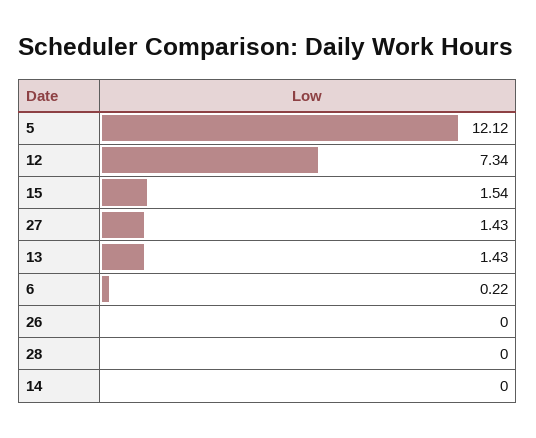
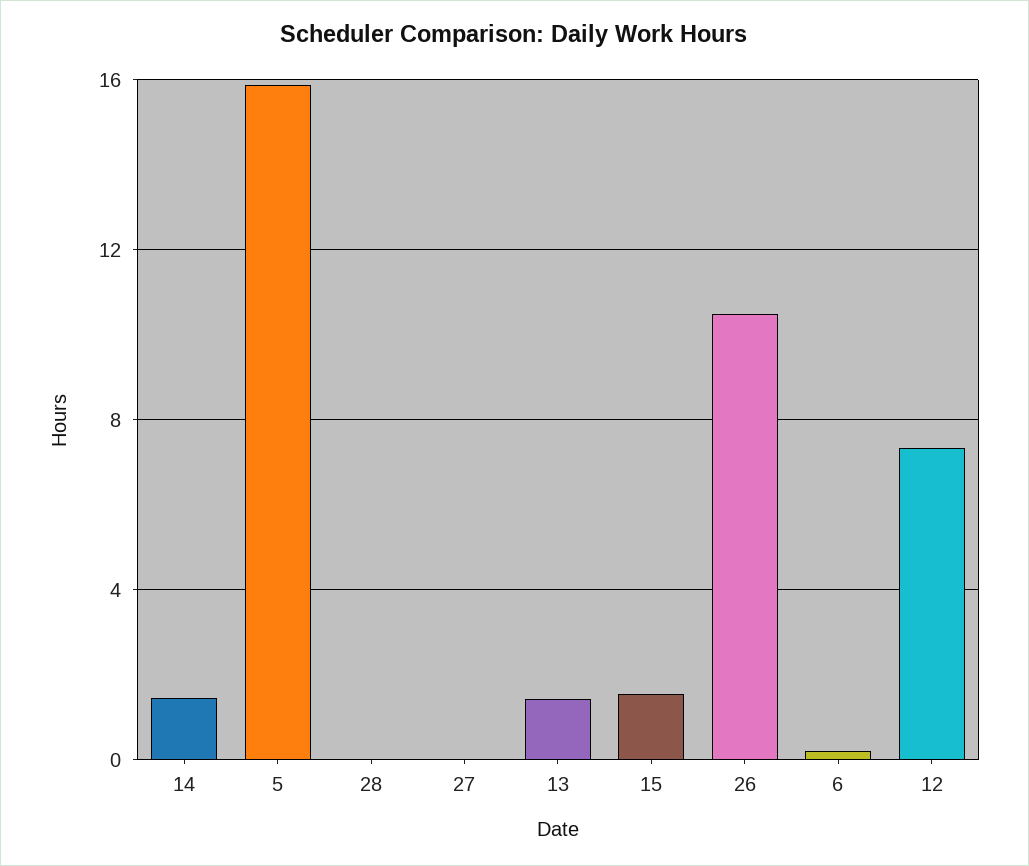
  {
-   "5": 12.12,
+   "5": 16,
    "12": 7.34,
    "15": 1.54,
-   "27": 1.43,
+   "27": 0,
    "13": 1.43,
    "6": 0.22,
-   "26": 0,
+   "26": 10.5,
    "28": 0,
-   "14": 0
+   "14": 1.5
  }

